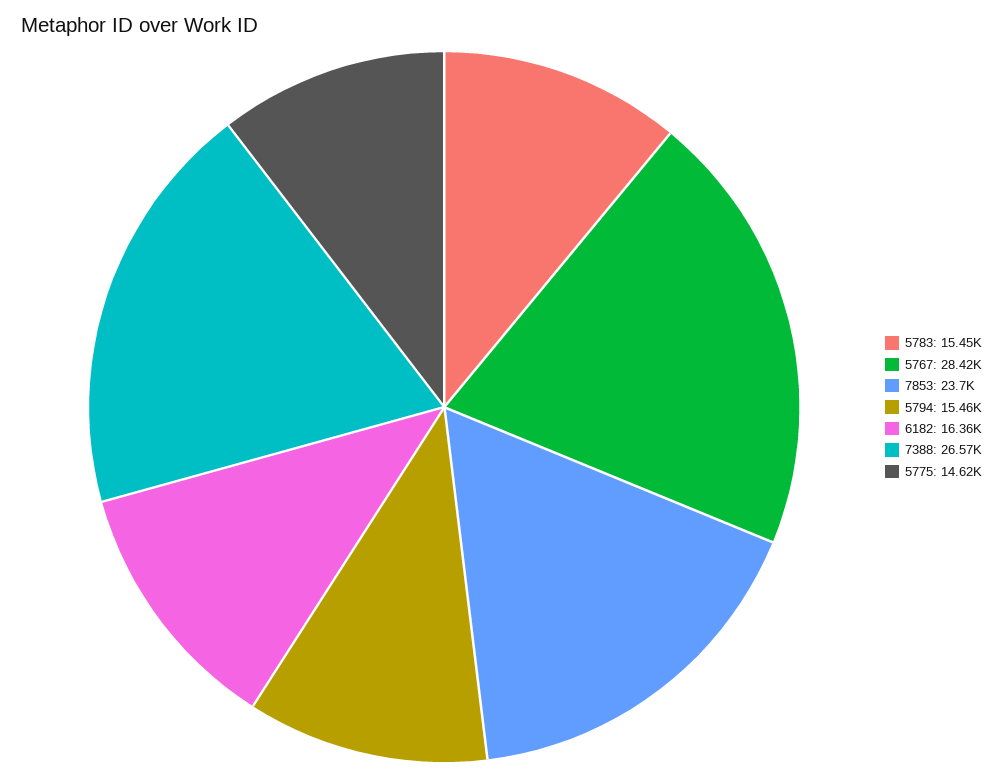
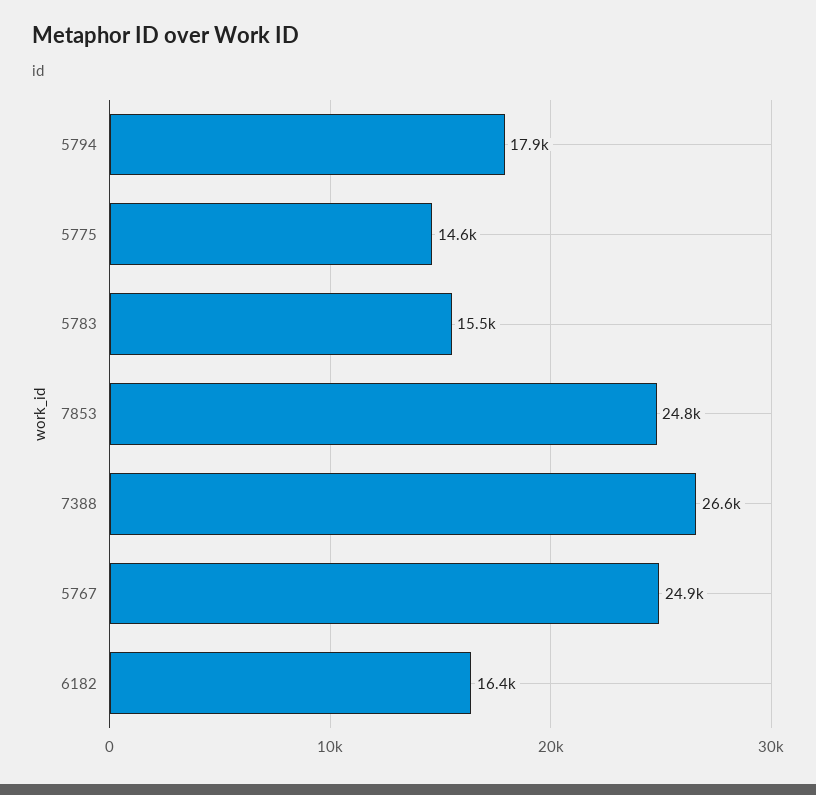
  {
    "5783": 15450,
-   "5767": 28420,
+   "5767": 24900,
-   "7853": 23700,
+   "7853": 24800,
-   "5794": 15460,
+   "5794": 17900,
    "6182": 16360,
    "7388": 26570,
    "5775": 14620
  }

